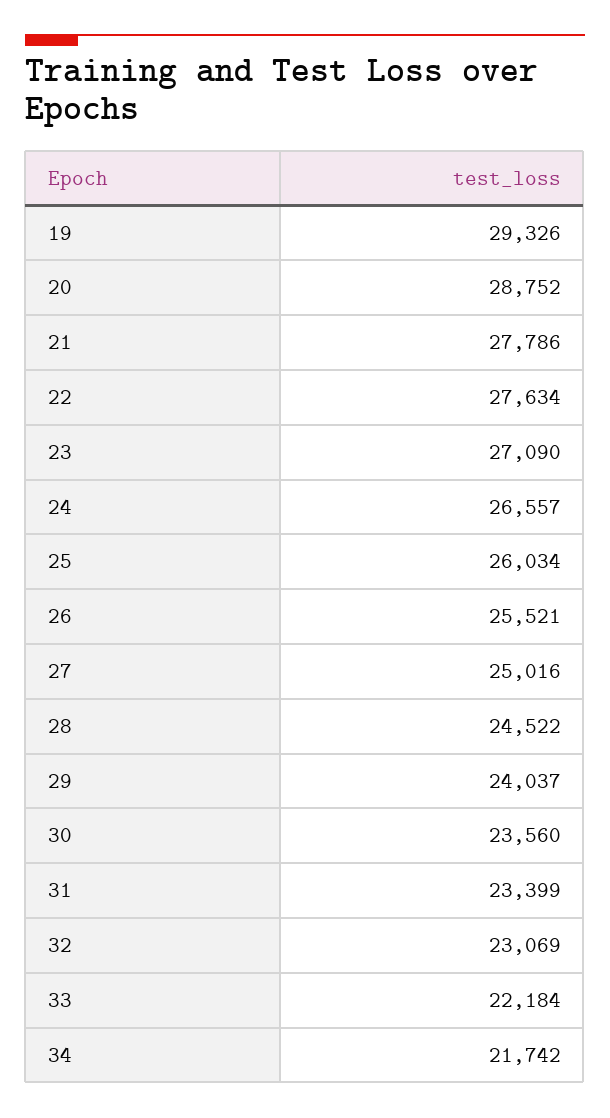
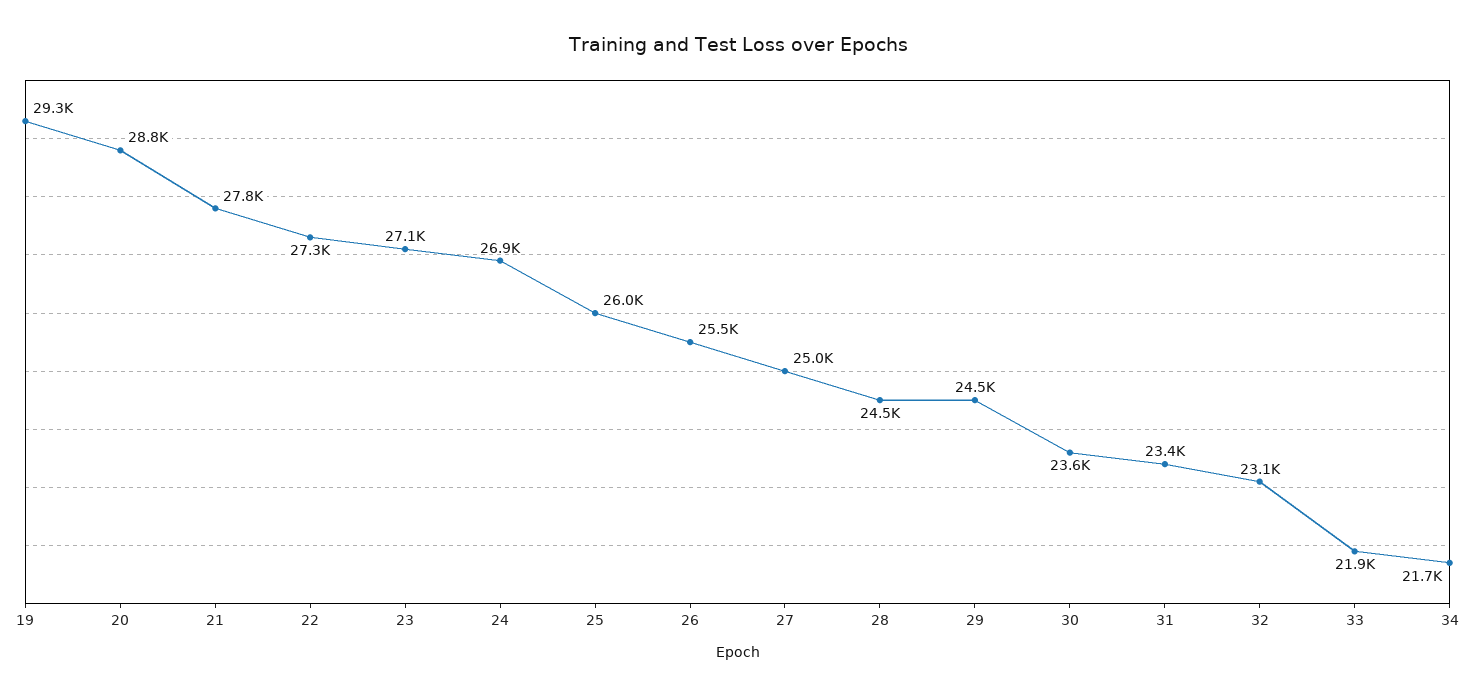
  {
    "19": 29326,
    "20": 28752,
    "21": 27786,
-   "22": 27634,
+   "22": 27300,
    "23": 27090,
-   "24": 26557,
+   "24": 26900,
    "25": 26034,
    "26": 25521,
    "27": 25016,
    "28": 24522,
-   "29": 24037,
+   "29": 24500,
    "30": 23560,
    "31": 23399,
    "32": 23069,
-   "33": 22184,
+   "33": 21900,
    "34": 21742
  }

